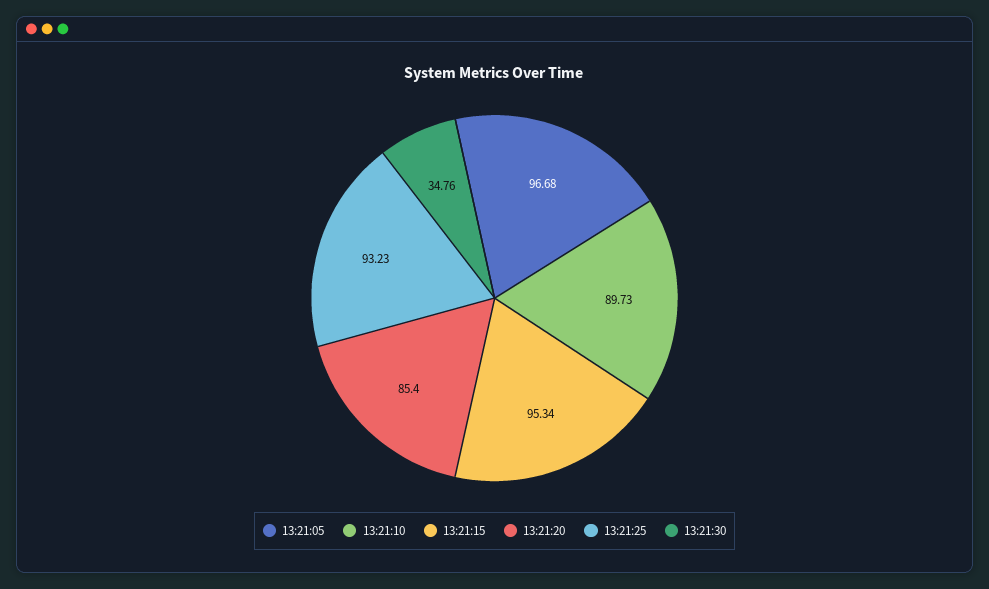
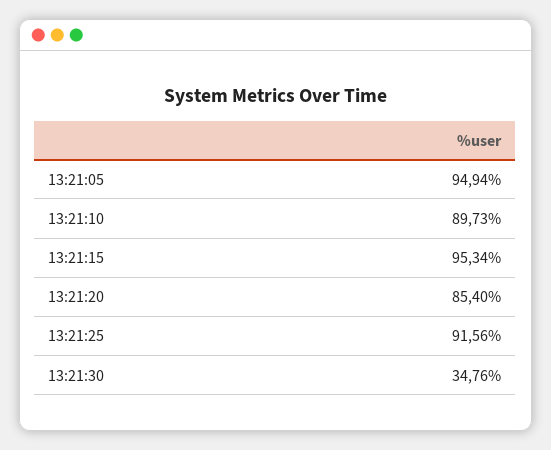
  {
-   "13:21:05": 96.68,
+   "13:21:05": 94.94,
    "13:21:10": 89.73,
    "13:21:15": 95.34,
    "13:21:20": 85.4,
-   "13:21:25": 93.23,
+   "13:21:25": 91.56,
    "13:21:30": 34.76
  }

